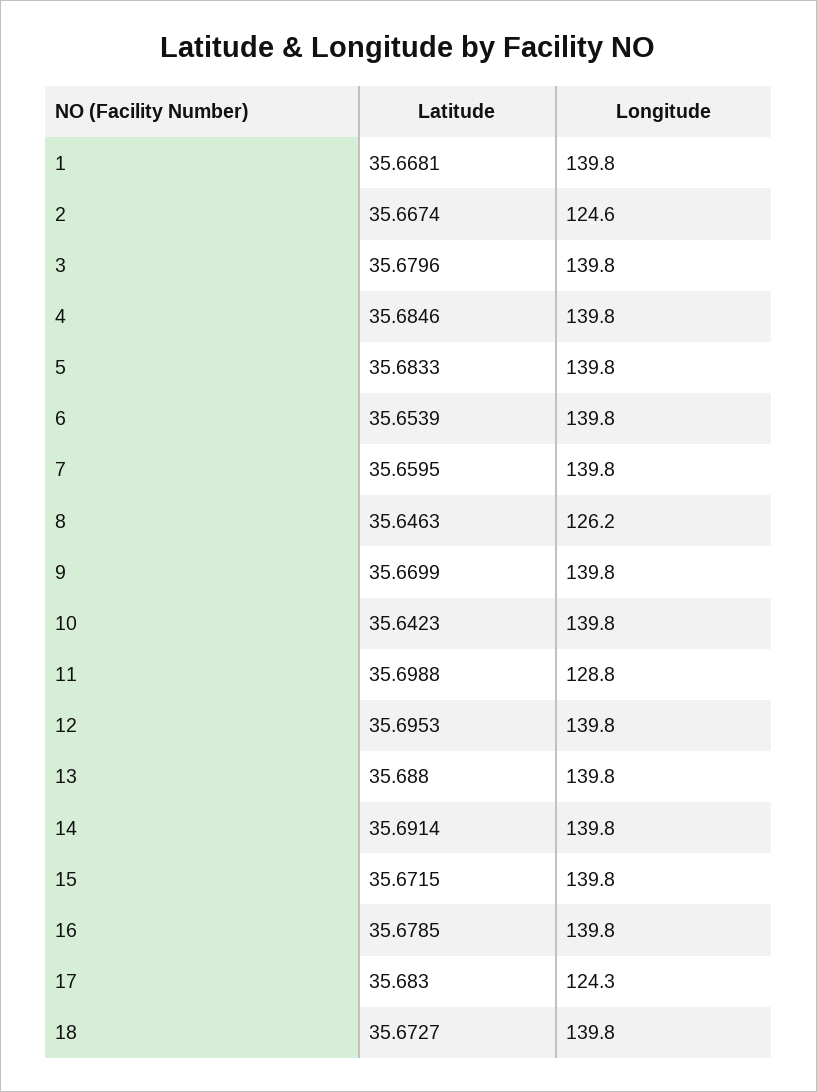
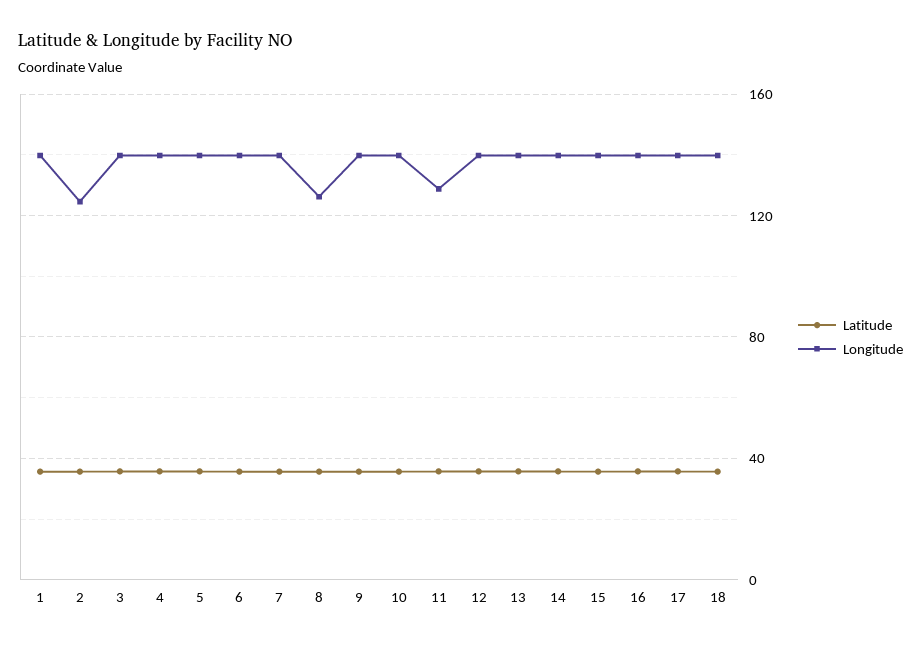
  {
    "Latitude": {
      "1": 35.6681,
      "2": 35.6674,
      "3": 35.6796,
      "4": 35.6846,
      "5": 35.6833,
      "6": 35.6539,
      "7": 35.6595,
      "8": 35.6463,
      "9": 35.6699,
      "10": 35.6423,
      "11": 35.6988,
      "12": 35.6953,
      "13": 35.688,
      "14": 35.6914,
      "15": 35.6715,
      "16": 35.6785,
      "17": 35.683,
      "18": 35.6727
    },
    "Longitude": {
      "1": 139.8,
      "2": 124.6,
      "3": 139.8,
      "4": 139.8,
      "5": 139.8,
      "6": 139.8,
      "7": 139.8,
      "8": 126.2,
      "9": 139.8,
      "10": 139.8,
      "11": 128.8,
      "12": 139.8,
      "13": 139.8,
      "14": 139.8,
      "15": 139.8,
      "16": 139.8,
-     "17": 124.3,
+     "17": 140,
      "18": 139.8
    }
  }

